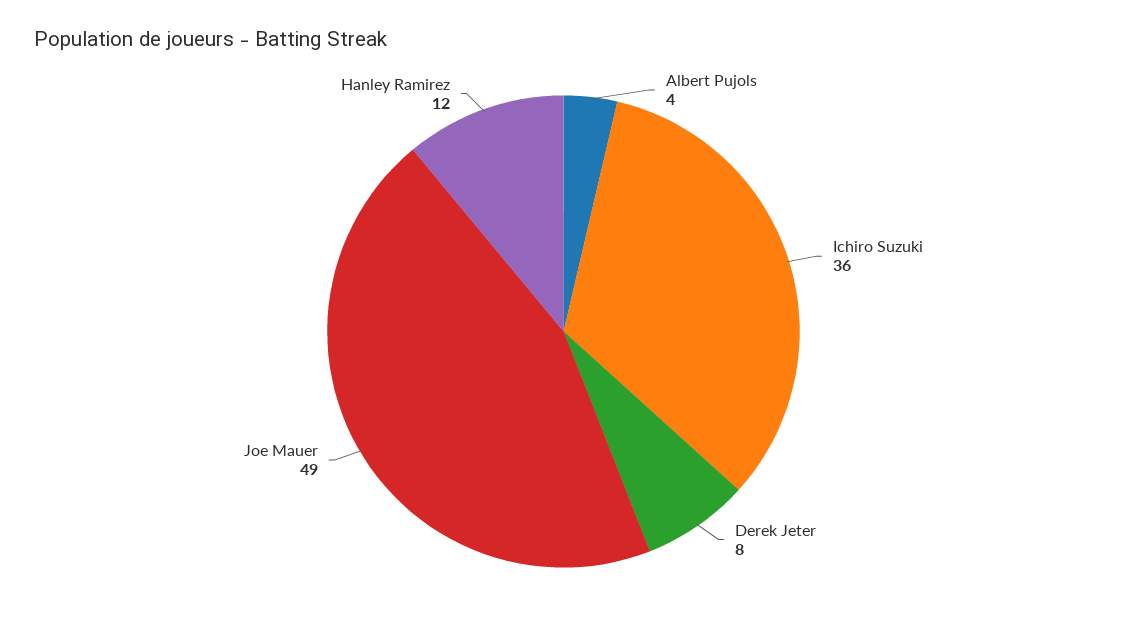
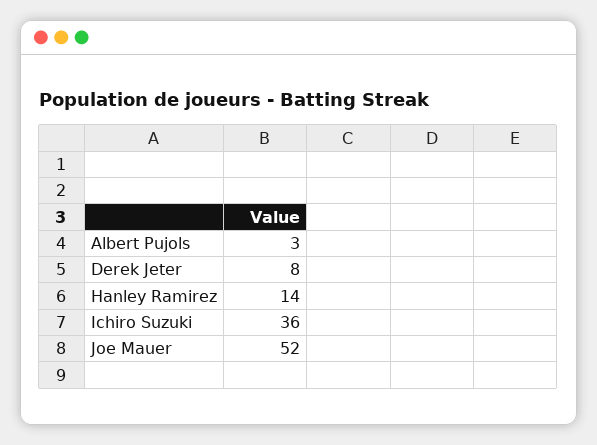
  {
-   "Albert Pujols": 4,
+   "Albert Pujols": 3,
    "Ichiro Suzuki": 36,
    "Derek Jeter": 8,
-   "Joe Mauer": 49,
+   "Joe Mauer": 52,
-   "Hanley Ramirez": 12
+   "Hanley Ramirez": 14
  }

